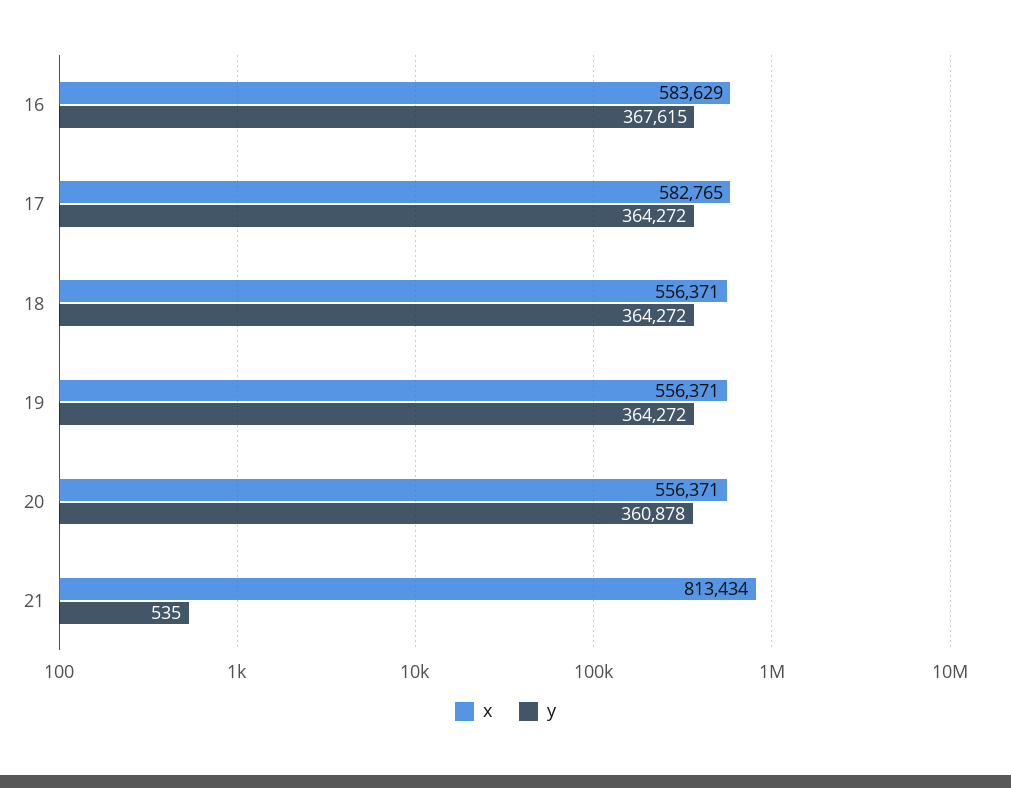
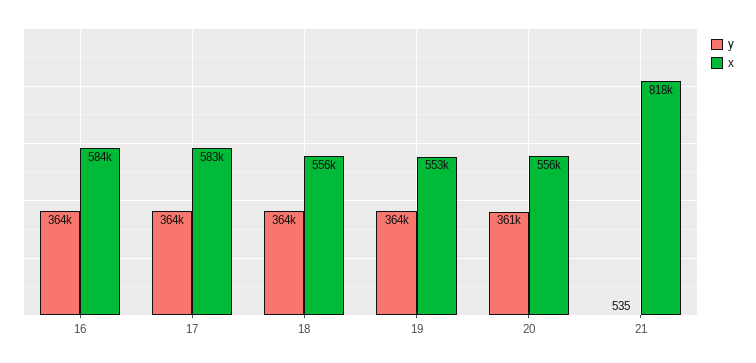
  {
    "x": {
      "16": 583629,
      "17": 582765,
      "18": 556371,
-     "19": 556371,
+     "19": 553000,
      "20": 556371,
-     "21": 813434
+     "21": 818000
    },
    "y": {
-     "16": 367615,
+     "16": 364000,
      "17": 364272,
      "18": 364272,
      "19": 364272,
      "20": 360878,
      "21": 535
    }
  }

